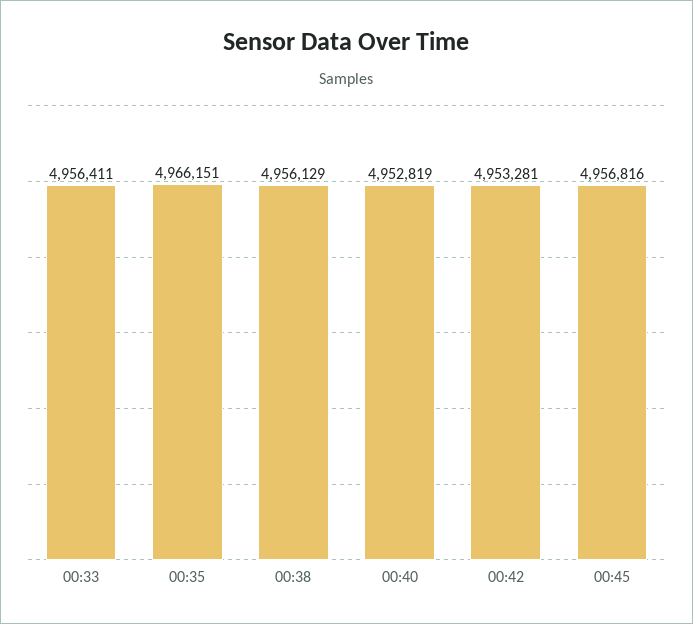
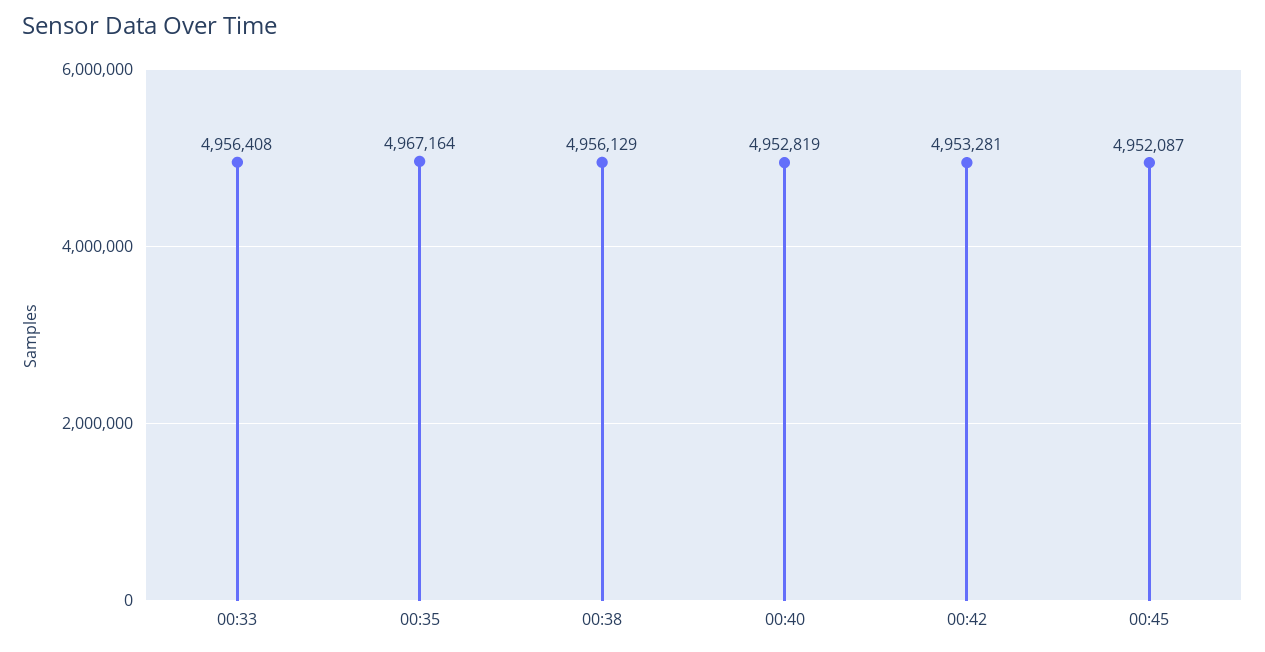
  {
-   "00:33": 4956411,
+   "00:33": 4956408,
-   "00:35": 4966151,
+   "00:35": 4967164,
    "00:38": 4956129,
    "00:40": 4952819,
    "00:42": 4953281,
-   "00:45": 4956816
+   "00:45": 4952087
  }

